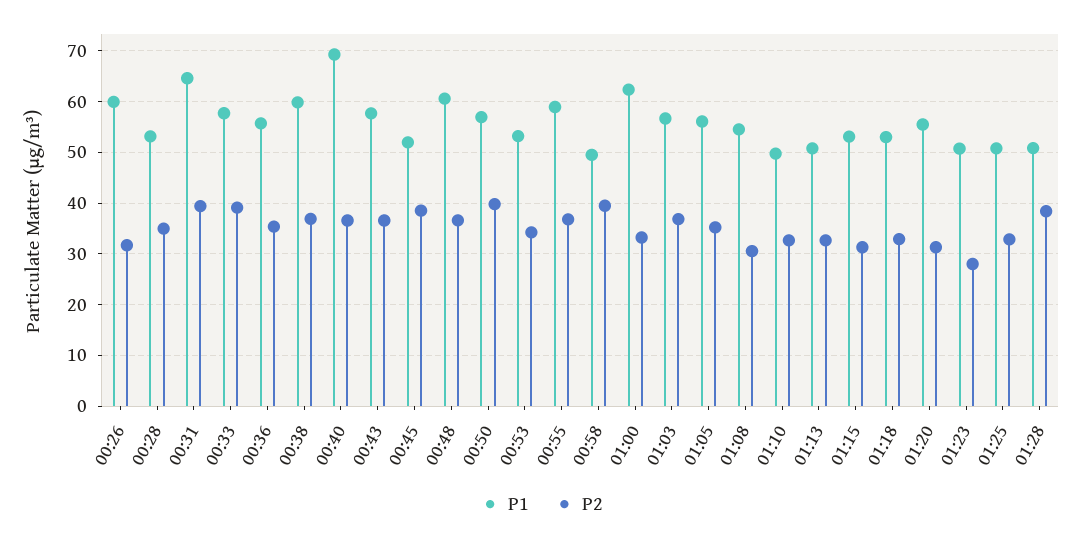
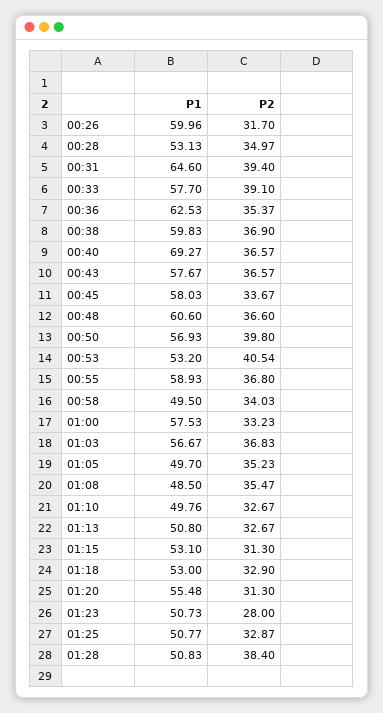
  {
    "P1": {
      "00:26": 59.96,
      "00:28": 53.13,
      "00:31": 64.6,
      "00:33": 57.7,
-     "00:36": 56,
+     "00:36": 62.53,
      "00:38": 59.83,
      "00:40": 69.27,
      "00:43": 57.67,
-     "00:45": 52,
+     "00:45": 58.03,
      "00:48": 60.6,
      "00:50": 56.93,
      "00:53": 53.2,
      "00:55": 58.93,
      "00:58": 49.5,
-     "01:00": 62,
+     "01:00": 57.53,
      "01:03": 56.67,
-     "01:05": 56,
+     "01:05": 49.7,
-     "01:08": 54,
+     "01:08": 48.5,
      "01:10": 49.76,
      "01:13": 50.8,
      "01:15": 53.1,
      "01:18": 53,
      "01:20": 55.48,
      "01:23": 50.73,
      "01:25": 50.77,
      "01:28": 50.83
    },
    "P2": {
      "00:26": 31.7,
      "00:28": 34.97,
      "00:31": 39.4,
      "00:33": 39.1,
      "00:36": 35.37,
      "00:38": 36.9,
      "00:40": 36.57,
      "00:43": 36.57,
-     "00:45": 38,
+     "00:45": 33.67,
      "00:48": 36.6,
      "00:50": 39.8,
-     "00:53": 34,
+     "00:53": 40.54,
      "00:55": 36.8,
-     "00:58": 40,
+     "00:58": 34.03,
      "01:00": 33.23,
      "01:03": 36.83,
      "01:05": 35.23,
-     "01:08": 30,
+     "01:08": 35.47,
      "01:10": 32.67,
      "01:13": 32.67,
      "01:15": 31.3,
      "01:18": 32.9,
      "01:20": 31.3,
      "01:23": 28,
      "01:25": 32.87,
      "01:28": 38.4
    }
  }

